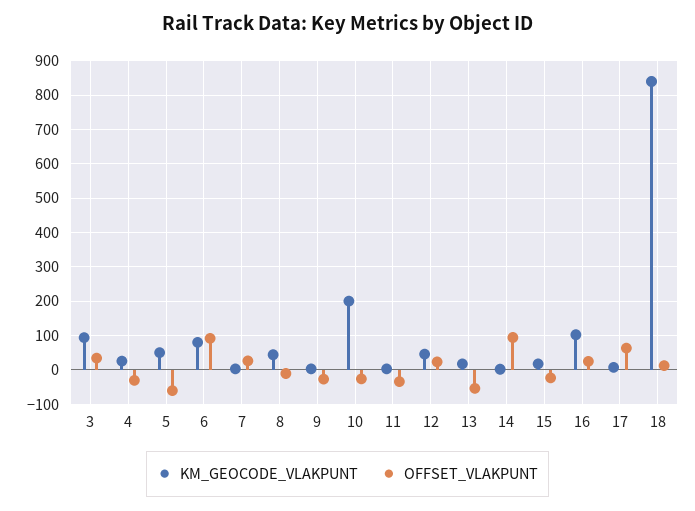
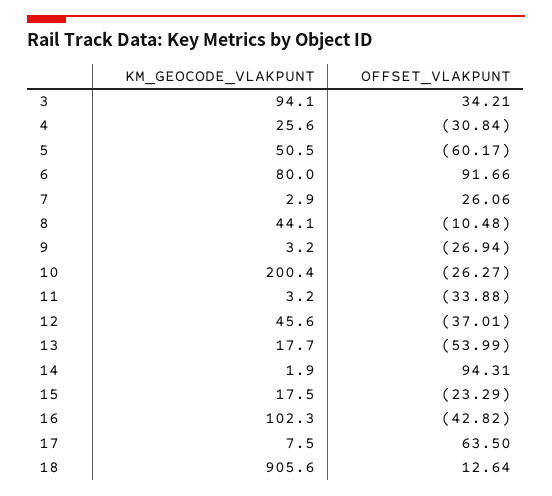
  {
    "KM_GEOCODE_VLAKPUNT": {
      "3": 94.1,
      "4": 25.6,
      "5": 50.5,
      "6": 80,
      "7": 2.9,
      "8": 44.1,
      "9": 3.2,
      "10": 200.4,
      "11": 3.2,
      "12": 45.6,
      "13": 17.7,
      "14": 1.9,
      "15": 17.5,
      "16": 102.3,
      "17": 7.5,
-     "18": 840
+     "18": 905.6
    },
    "OFFSET_VLAKPUNT": {
      "3": 34.21,
      "4": -30.84,
      "5": -60.17,
      "6": 91.66,
      "7": 26.06,
      "8": -10.48,
      "9": -26.94,
      "10": -26.27,
      "11": -33.88,
-     "12": 20,
+     "12": -37.01,
      "13": -53.99,
      "14": 94.31,
      "15": -23.29,
-     "16": 20,
+     "16": -42.82,
      "17": 63.5,
      "18": 12.64
    }
  }

